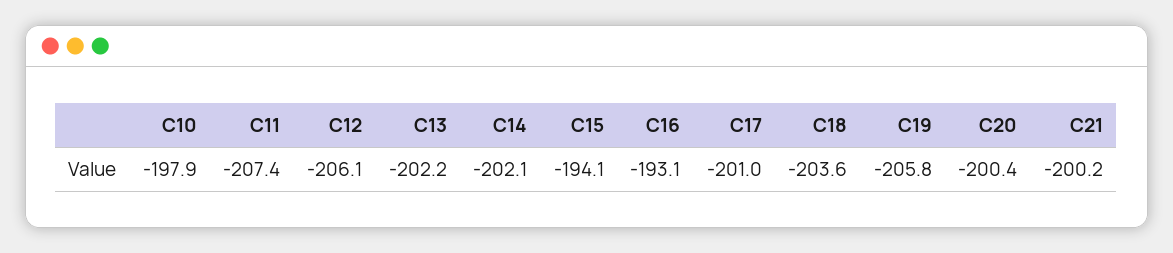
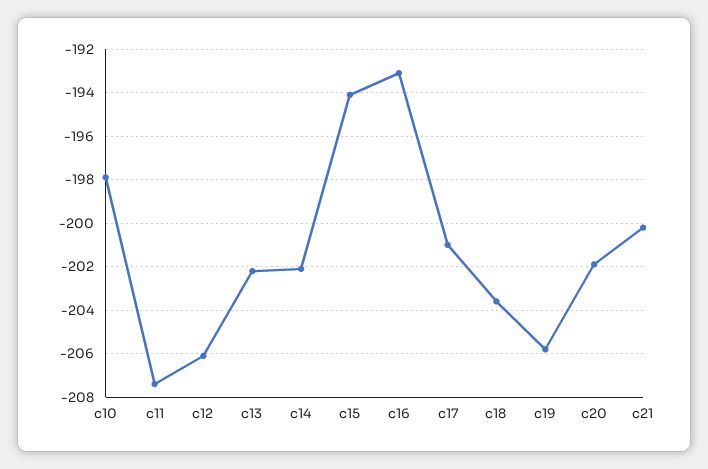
  {
    "C10": -197.9,
    "C11": -207.4,
    "C12": -206.1,
    "C13": -202.2,
    "C14": -202.1,
    "C15": -194.1,
    "C16": -193.1,
    "C17": -201,
    "C18": -203.6,
    "C19": -205.8,
-   "C20": -200.4,
+   "C20": -202,
    "C21": -200.2
  }

